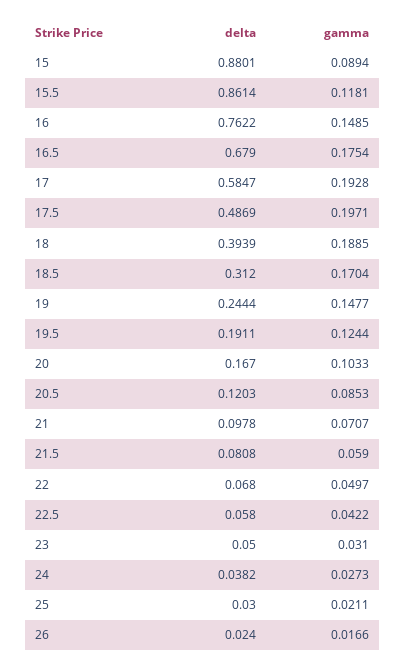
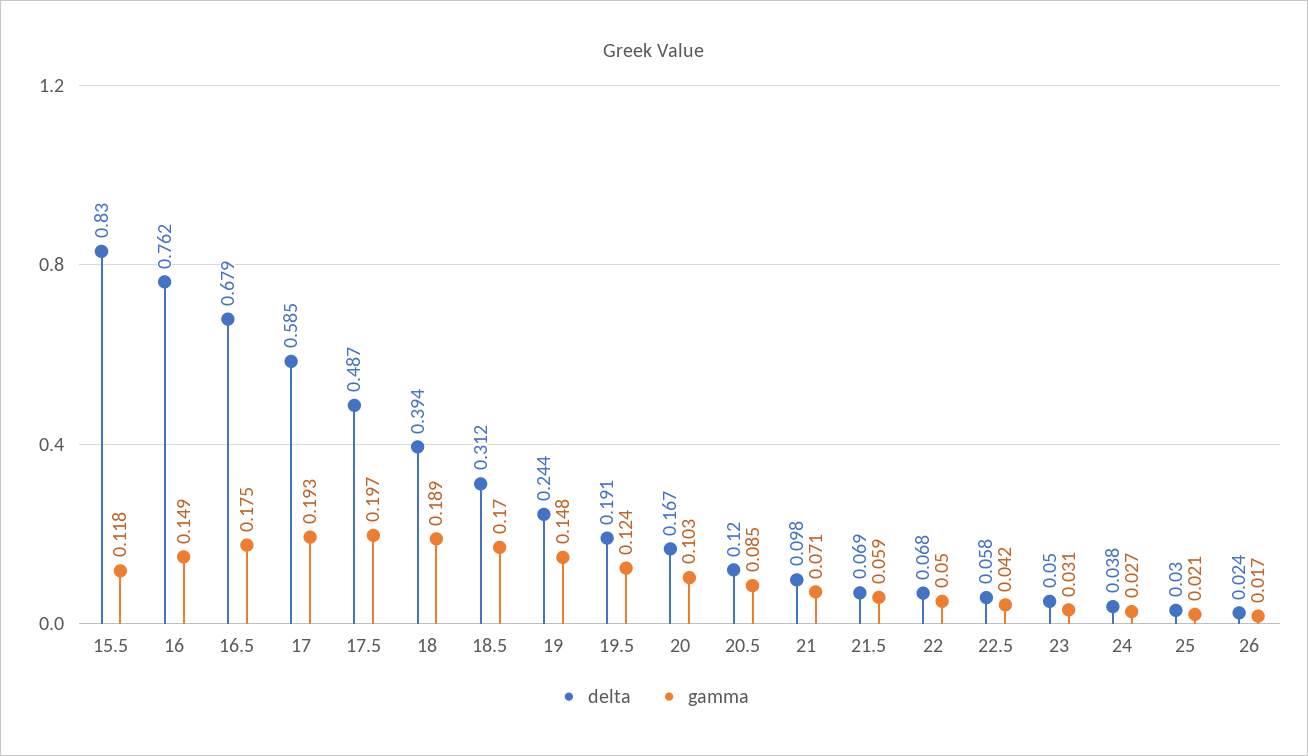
  {
    "delta": {
-     "15": 0.8801,
-     "15.5": 0.8614,
+     "15.5": 0.83,
      "16": 0.7622,
      "16.5": 0.679,
      "17": 0.5847,
      "17.5": 0.4869,
      "18": 0.3939,
      "18.5": 0.312,
      "19": 0.2444,
      "19.5": 0.1911,
      "20": 0.167,
      "20.5": 0.1203,
      "21": 0.0978,
-     "21.5": 0.0808,
+     "21.5": 0.069,
      "22": 0.068,
      "22.5": 0.058,
      "23": 0.05,
      "24": 0.0382,
      "25": 0.03,
      "26": 0.024
    },
    "gamma": {
-     "15": 0.0894,
      "15.5": 0.1181,
      "16": 0.1485,
      "16.5": 0.1754,
      "17": 0.1928,
      "17.5": 0.1971,
      "18": 0.1885,
      "18.5": 0.1704,
      "19": 0.1477,
      "19.5": 0.1244,
      "20": 0.1033,
      "20.5": 0.0853,
      "21": 0.0707,
      "21.5": 0.059,
      "22": 0.0497,
      "22.5": 0.0422,
      "23": 0.031,
      "24": 0.0273,
      "25": 0.0211,
      "26": 0.0166
    }
  }

